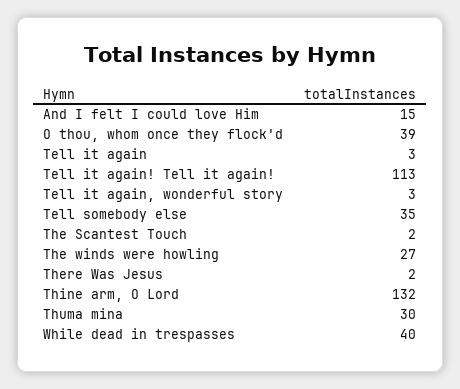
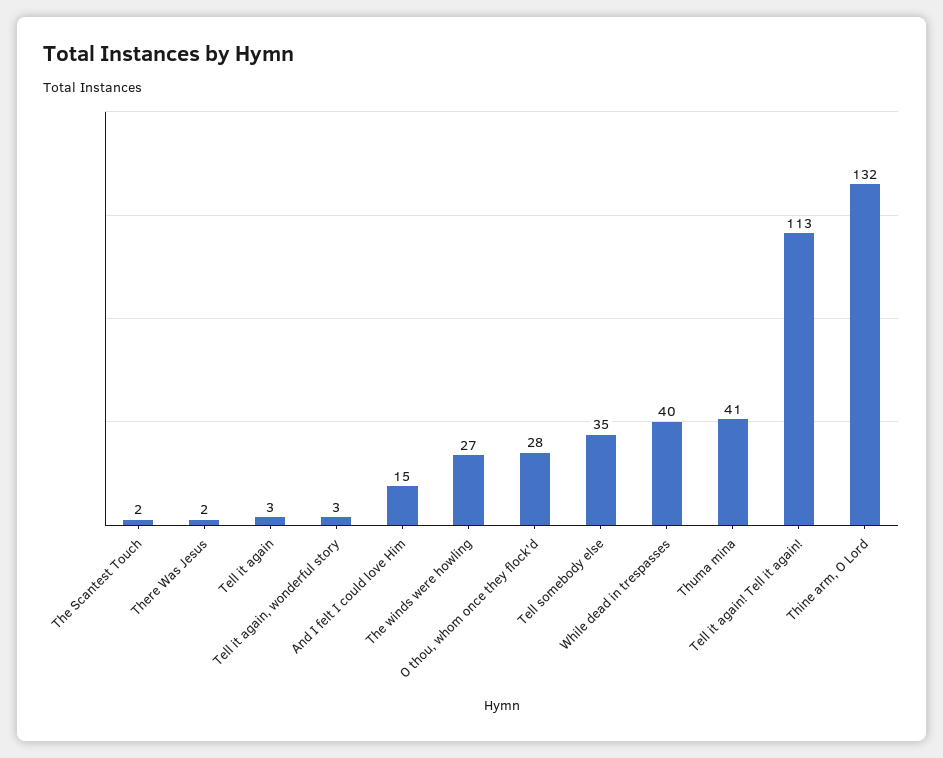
  {
    "And I felt I could love Him": 15,
-   "O thou, whom once they flock'd": 39,
+   "O thou, whom once they flock'd": 28,
    "Tell it again": 3,
    "Tell it again! Tell it again!": 113,
    "Tell it again, wonderful story": 3,
    "Tell somebody else": 35,
    "The Scantest Touch": 2,
    "The winds were howling": 27,
    "There Was Jesus": 2,
    "Thine arm, O Lord": 132,
-   "Thuma mina": 30,
+   "Thuma mina": 41,
    "While dead in trespasses": 40
  }

